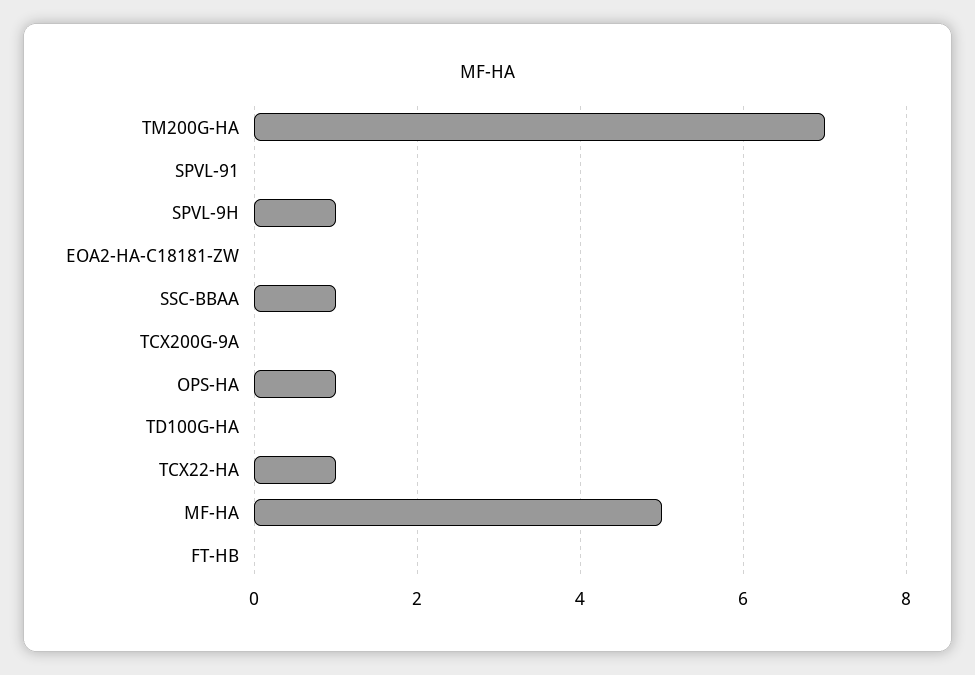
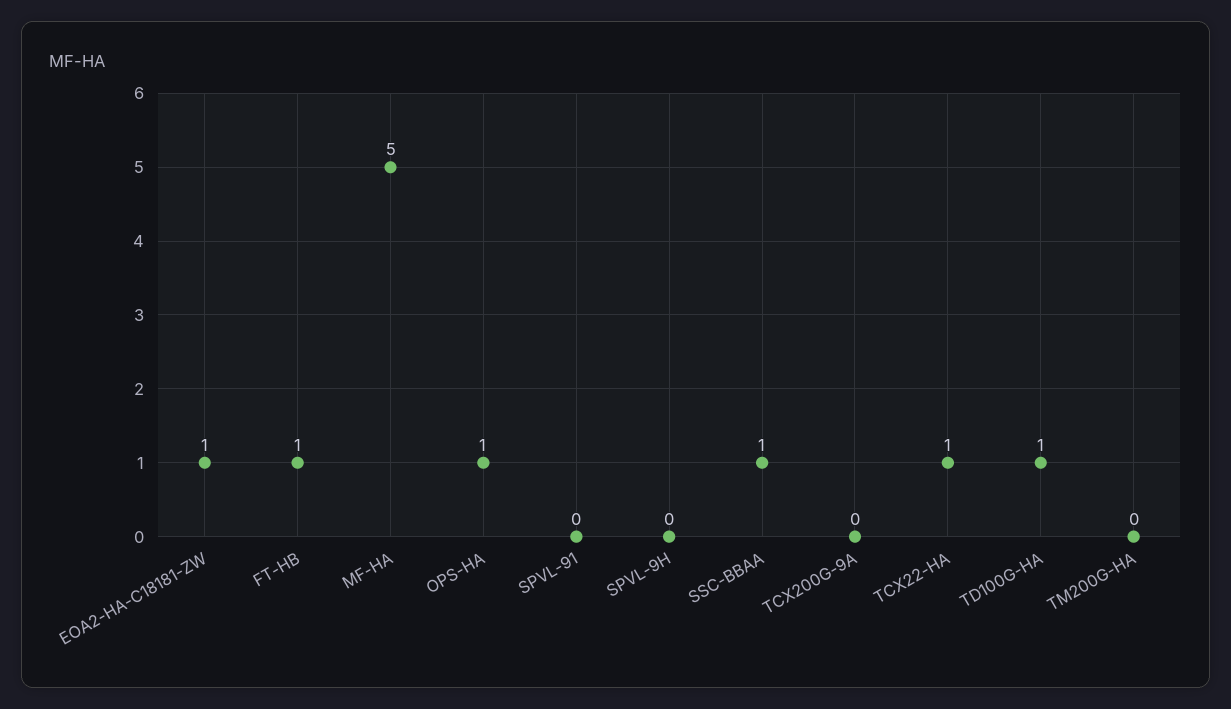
  {
-   "TM200G-HA": 7,
+   "TM200G-HA": 0,
    "SPVL-91": 0,
-   "SPVL-9H": 1,
+   "SPVL-9H": 0,
-   "EOA2-HA-C18181-ZW": 0,
+   "EOA2-HA-C18181-ZW": 1,
    "SSC-BBAA": 1,
    "TCX200G-9A": 0,
    "OPS-HA": 1,
-   "TD100G-HA": 0,
+   "TD100G-HA": 1,
    "TCX22-HA": 1,
    "MF-HA": 5,
-   "FT-HB": 0
+   "FT-HB": 1
  }

